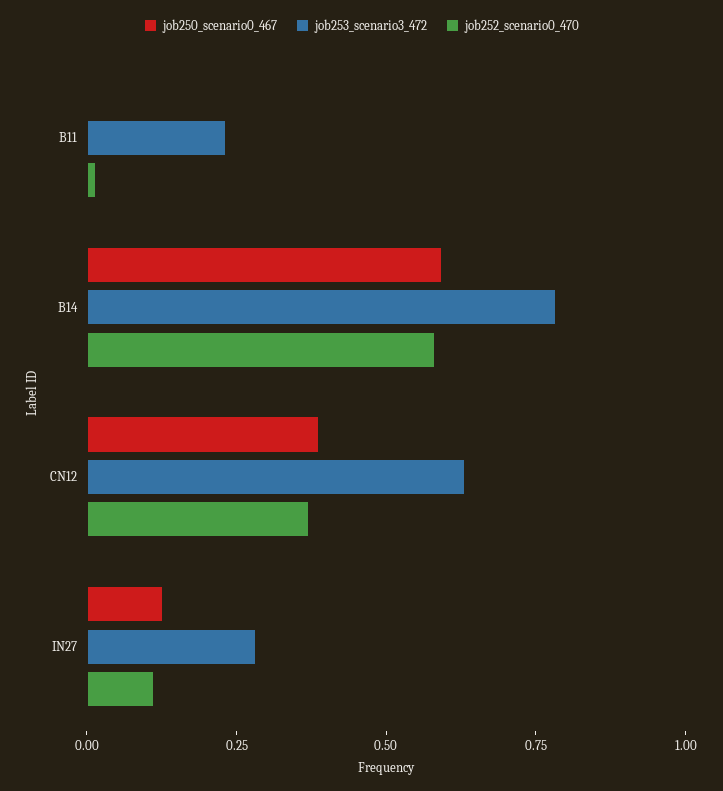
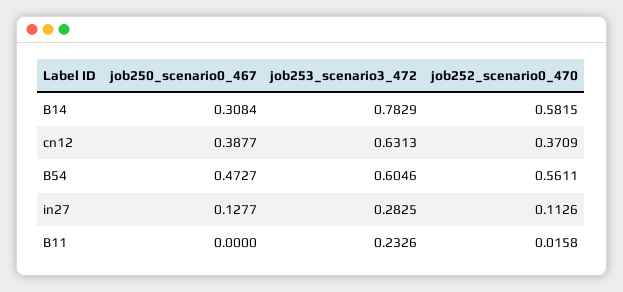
  {
    "job250_scenario0_467": {
      "B11": 0,
-     "B14": 0.6,
+     "B14": 0.3084,
      "CN12": 0.3877,
-     "IN27": 0.1277
+     "IN27": 0.1277,
+     "B54": 0.4727
    },
    "job253_scenario3_472": {
      "B11": 0.2326,
      "B14": 0.7829,
      "CN12": 0.6313,
-     "IN27": 0.2825
+     "IN27": 0.2825,
+     "B54": 0.6046
    },
    "job252_scenario0_470": {
      "B11": 0.0158,
      "B14": 0.5815,
      "CN12": 0.3709,
-     "IN27": 0.1126
+     "IN27": 0.1126,
+     "B54": 0.5611
    }
  }

